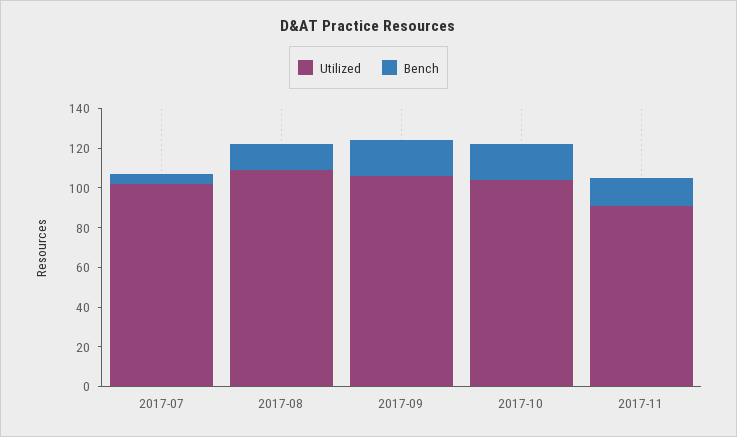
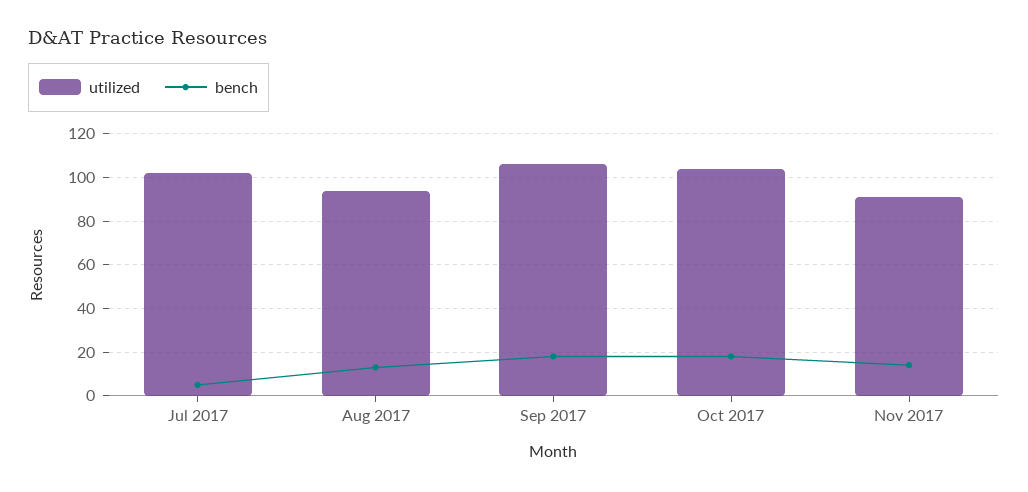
  {
    "Utilized": {
      "2017-07": 100,
-     "2017-08": 110,
+     "2017-08": 95,
      "2017-09": 105,
      "2017-10": 105,
      "2017-11": 90
    },
    "Bench": {
      "2017-07": 5,
      "2017-08": 15,
      "2017-09": 20,
      "2017-10": 20,
      "2017-11": 15
    }
  }

